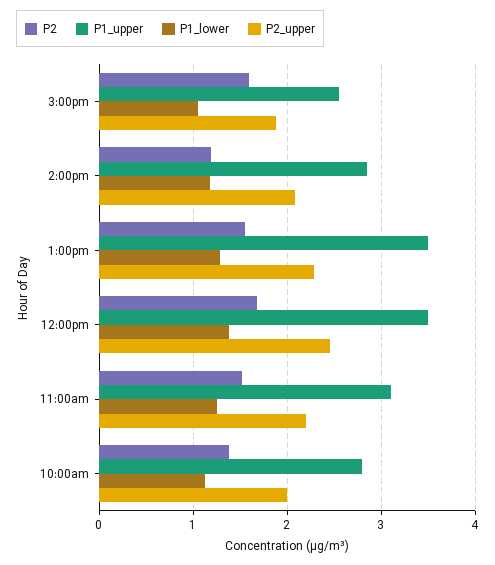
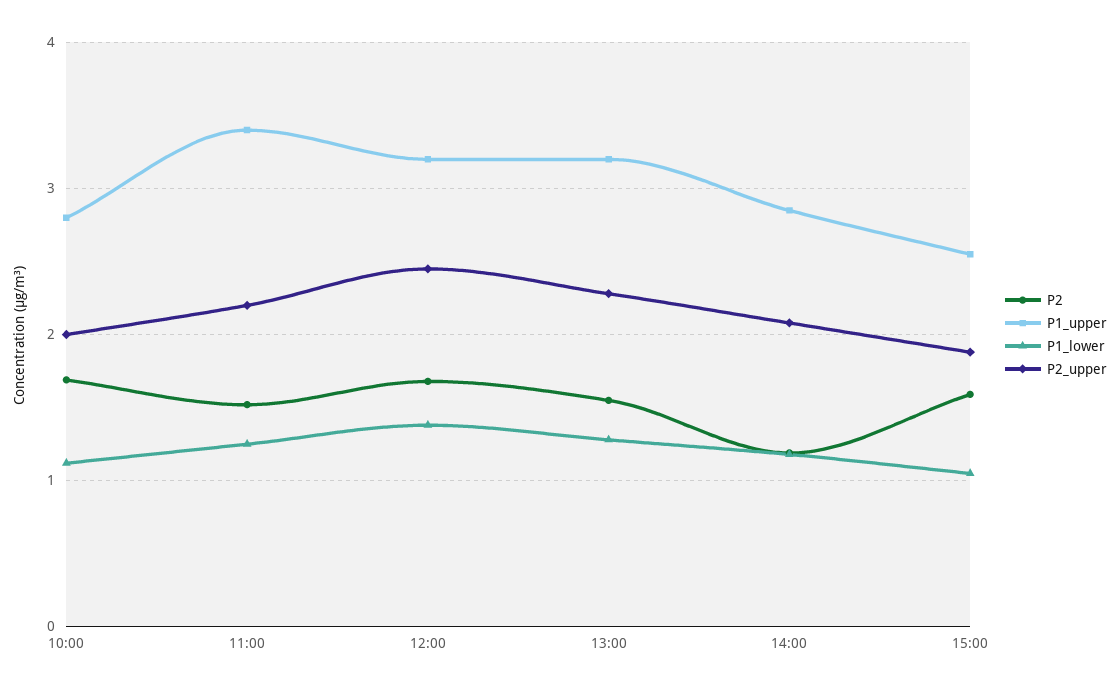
  {
    "P2": {
      "3:00pm": 1.6,
      "2:00pm": 1.2,
      "1:00pm": 1.6,
      "12:00pm": 1.7,
      "11:00am": 1.5,
-     "10:00am": 1.4
+     "10:00am": 1.7
    },
    "P1_upper": {
      "3:00pm": 2.6,
      "2:00pm": 2.9,
-     "1:00pm": 3.5,
+     "1:00pm": 3.2,
-     "12:00pm": 3.5,
+     "12:00pm": 3.2,
-     "11:00am": 3.1,
+     "11:00am": 3.4,
      "10:00am": 2.8
    },
    "P1_lower": {
      "3:00pm": 1.1,
      "2:00pm": 1.2,
      "1:00pm": 1.3,
      "12:00pm": 1.4,
      "11:00am": 1.3,
      "10:00am": 1.1
    },
    "P2_upper": {
      "3:00pm": 1.9,
      "2:00pm": 2.1,
      "1:00pm": 2.3,
      "12:00pm": 2.5,
      "11:00am": 2.2,
      "10:00am": 2
    }
  }

